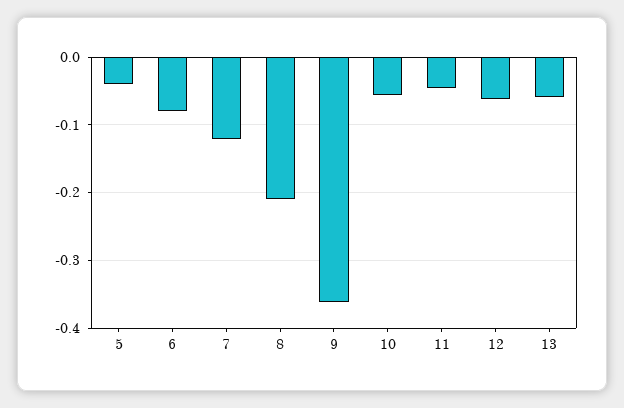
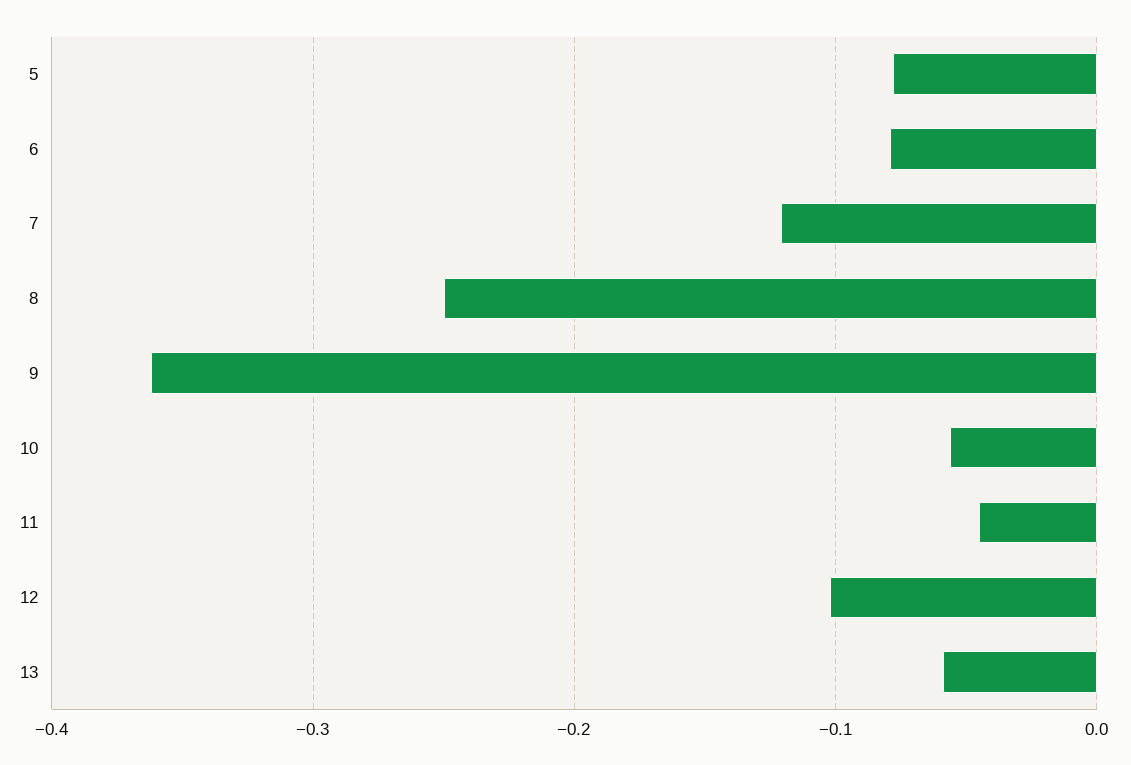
  {
-   "5": -0.04,
+   "5": -0.08,
    "6": -0.08,
    "7": -0.12,
-   "8": -0.21,
+   "8": -0.25,
    "9": -0.36,
    "10": -0.06,
    "11": -0.05,
-   "12": -0.06,
+   "12": -0.1,
    "13": -0.06
  }

